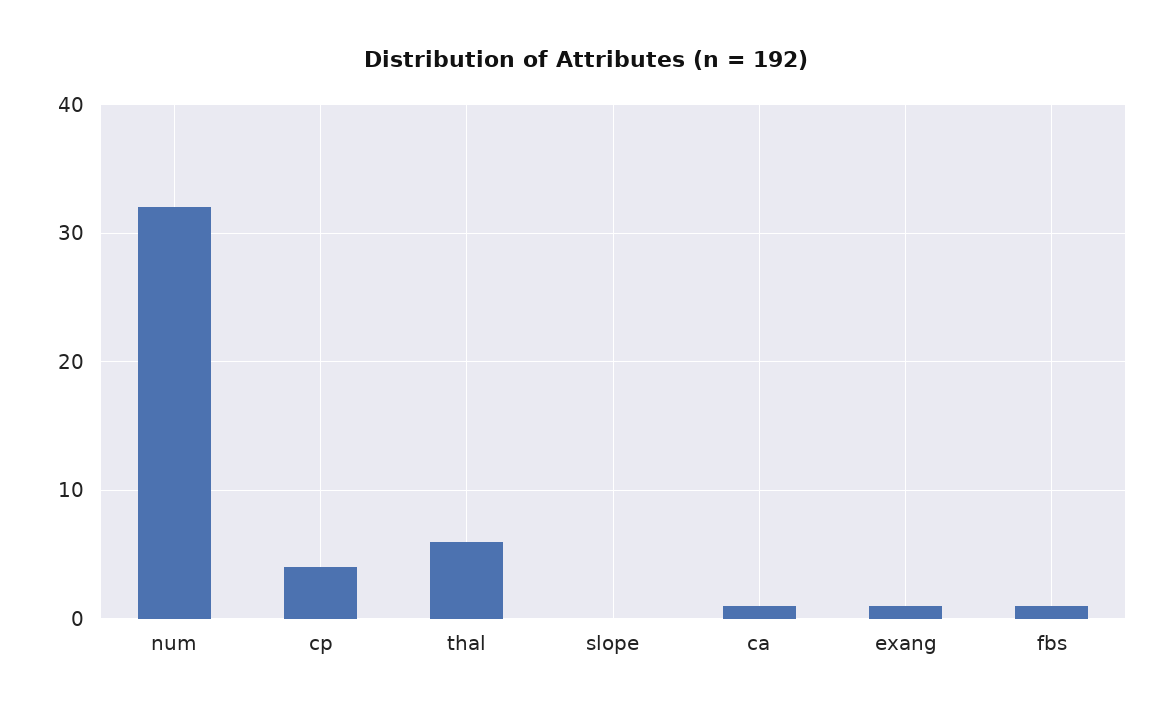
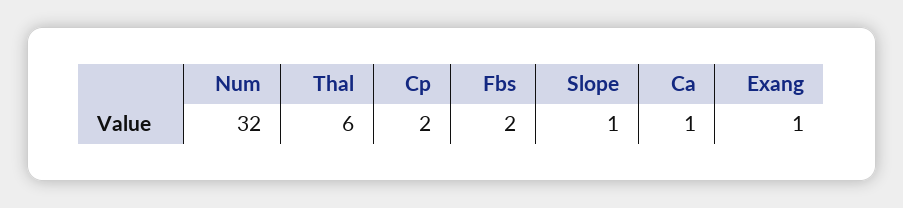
  {
    "num": 32,
-   "cp": 4,
+   "cp": 2,
    "thal": 6,
-   "slope": 0,
+   "slope": 1,
    "ca": 1,
    "exang": 1,
-   "fbs": 1
+   "fbs": 2
  }

